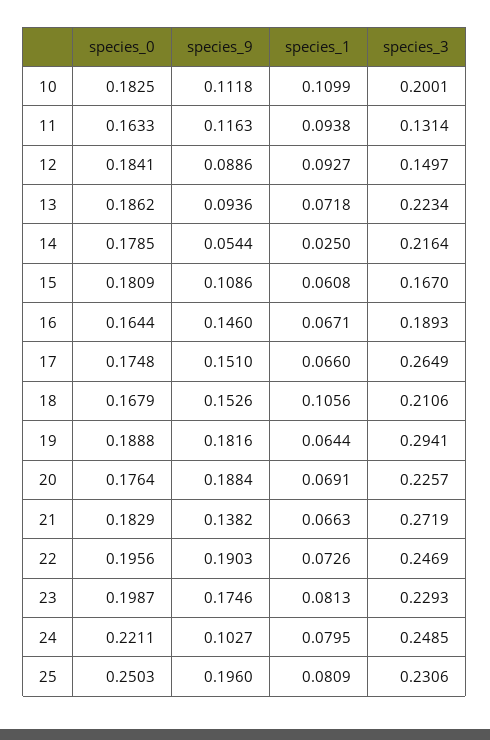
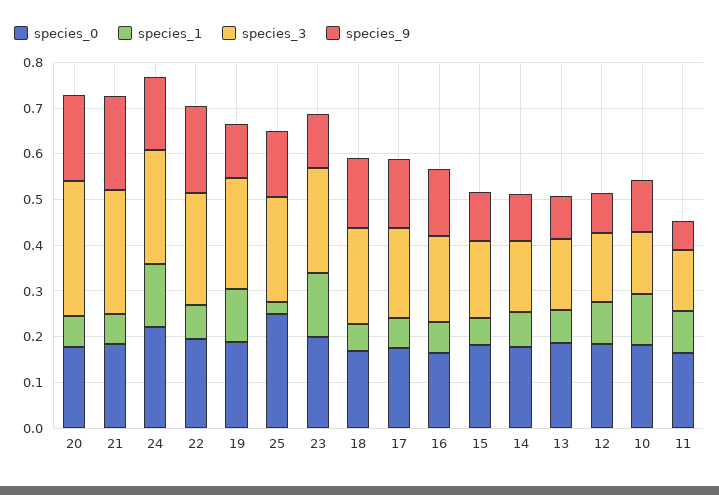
  {
    "species_0": {
      "10": 0.1825,
      "11": 0.1633,
      "12": 0.1841,
      "13": 0.1862,
      "14": 0.1785,
      "15": 0.1809,
      "16": 0.1644,
      "17": 0.1748,
      "18": 0.1679,
      "19": 0.1888,
      "20": 0.1764,
      "21": 0.1829,
      "22": 0.1956,
      "23": 0.1987,
      "24": 0.2211,
      "25": 0.2503
    },
    "species_9": {
      "10": 0.1118,
-     "11": 0.1163,
+     "11": 0.06,
      "12": 0.0886,
      "13": 0.0936,
-     "14": 0.0544,
+     "14": 0.1,
      "15": 0.1086,
      "16": 0.146,
      "17": 0.151,
      "18": 0.1526,
-     "19": 0.1816,
+     "19": 0.12,
      "20": 0.1884,
-     "21": 0.1382,
+     "21": 0.2,
      "22": 0.1903,
-     "23": 0.1746,
+     "23": 0.12,
-     "24": 0.1027,
+     "24": 0.16,
-     "25": 0.196
+     "25": 0.14
    },
    "species_1": {
      "10": 0.1099,
      "11": 0.0938,
      "12": 0.0927,
      "13": 0.0718,
-     "14": 0.025,
+     "14": 0.08,
      "15": 0.0608,
      "16": 0.0671,
      "17": 0.066,
-     "18": 0.1056,
+     "18": 0.06,
-     "19": 0.0644,
+     "19": 0.12,
      "20": 0.0691,
      "21": 0.0663,
      "22": 0.0726,
-     "23": 0.0813,
+     "23": 0.14,
-     "24": 0.0795,
+     "24": 0.14,
-     "25": 0.0809
+     "25": 0.02
    },
    "species_3": {
-     "10": 0.2001,
+     "10": 0.14,
      "11": 0.1314,
      "12": 0.1497,
-     "13": 0.2234,
+     "13": 0.16,
-     "14": 0.2164,
+     "14": 0.16,
      "15": 0.167,
      "16": 0.1893,
-     "17": 0.2649,
+     "17": 0.2,
      "18": 0.2106,
-     "19": 0.2941,
+     "19": 0.24,
-     "20": 0.2257,
+     "20": 0.3,
      "21": 0.2719,
      "22": 0.2469,
      "23": 0.2293,
      "24": 0.2485,
      "25": 0.2306
    }
  }

